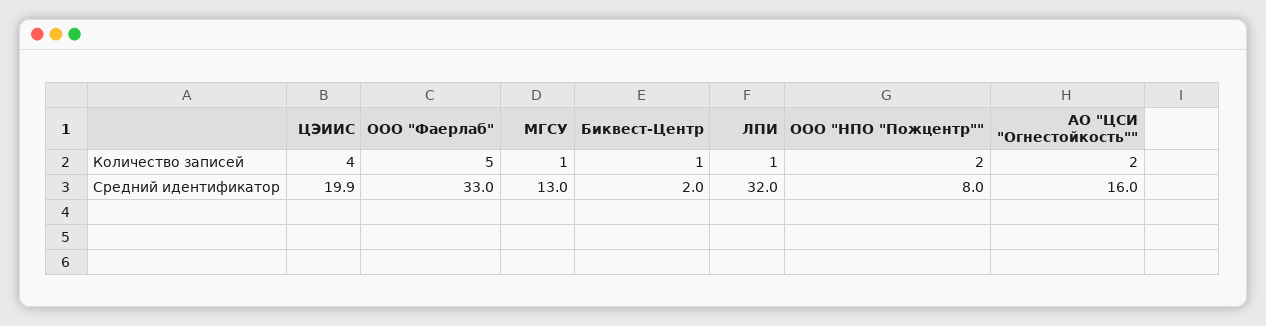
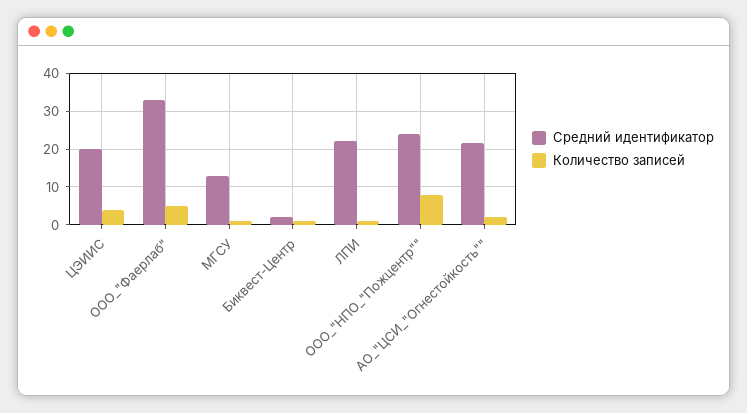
  {
    "Количество записей": {
      "ЦЭИИС": 4,
      "ООО \"Фаерлаб\"": 5,
      "МГСУ": 1,
      "Биквест-Центр": 1,
      "ЛПИ": 1,
-     "ООО \"НПО \"Пожцентр\"\"": 2,
+     "ООО \"НПО \"Пожцентр\"\"": 8,
      "АО \"ЦСИ \"Огнестойкость\"\"": 2
    },
    "Средний идентификатор": {
      "ЦЭИИС": 19.9,
      "ООО \"Фаерлаб\"": 33,
      "МГСУ": 13,
      "Биквест-Центр": 2,
-     "ЛПИ": 32,
+     "ЛПИ": 22,
-     "ООО \"НПО \"Пожцентр\"\"": 8,
+     "ООО \"НПО \"Пожцентр\"\"": 24,
-     "АО \"ЦСИ \"Огнестойкость\"\"": 16
+     "АО \"ЦСИ \"Огнестойкость\"\"": 22
    }
  }

